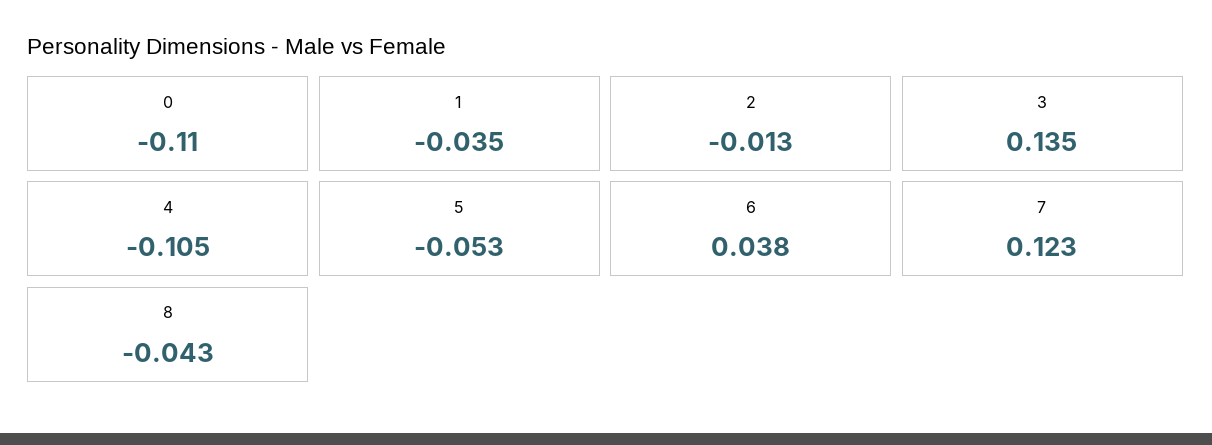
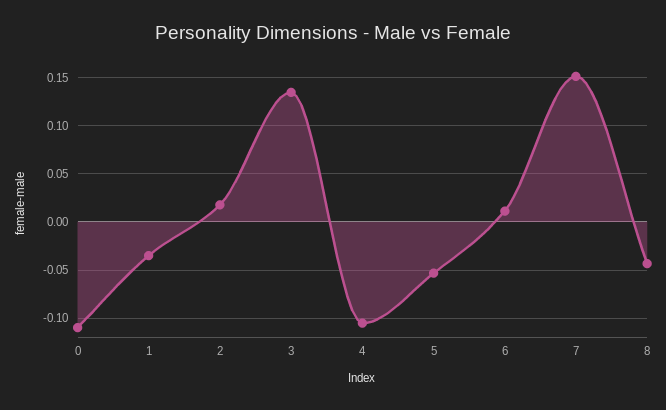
  {
    "0": -0.11,
    "1": -0.035,
-   "2": -0.013,
+   "2": 0.02,
    "3": 0.135,
    "4": -0.105,
    "5": -0.053,
-   "6": 0.038,
+   "6": 0.01,
-   "7": 0.123,
+   "7": 0.15,
    "8": -0.043
  }

